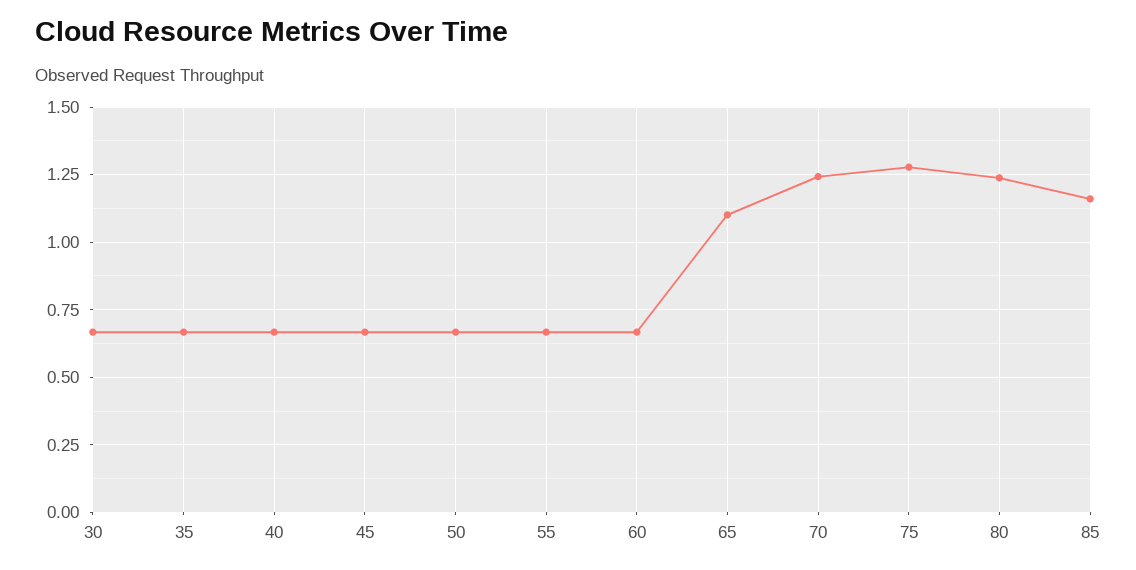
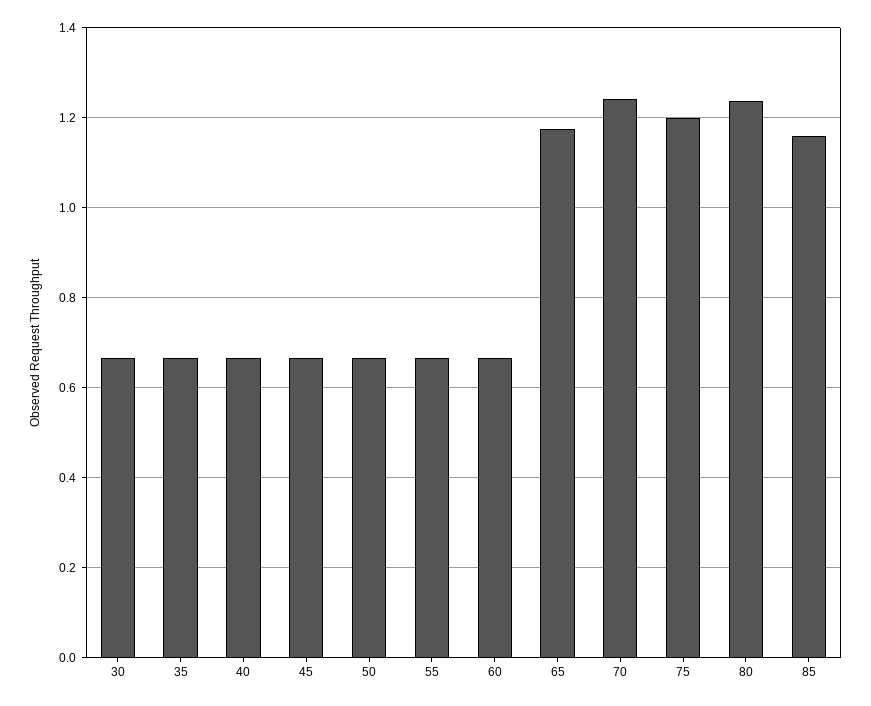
  {
    "30": 0.66,
    "35": 0.66,
    "40": 0.66,
    "45": 0.66,
    "50": 0.66,
    "55": 0.66,
    "60": 0.66,
-   "65": 1.1,
+   "65": 1.18,
    "70": 1.24,
-   "75": 1.275,
+   "75": 1.2,
    "80": 1.24,
    "85": 1.16
  }

